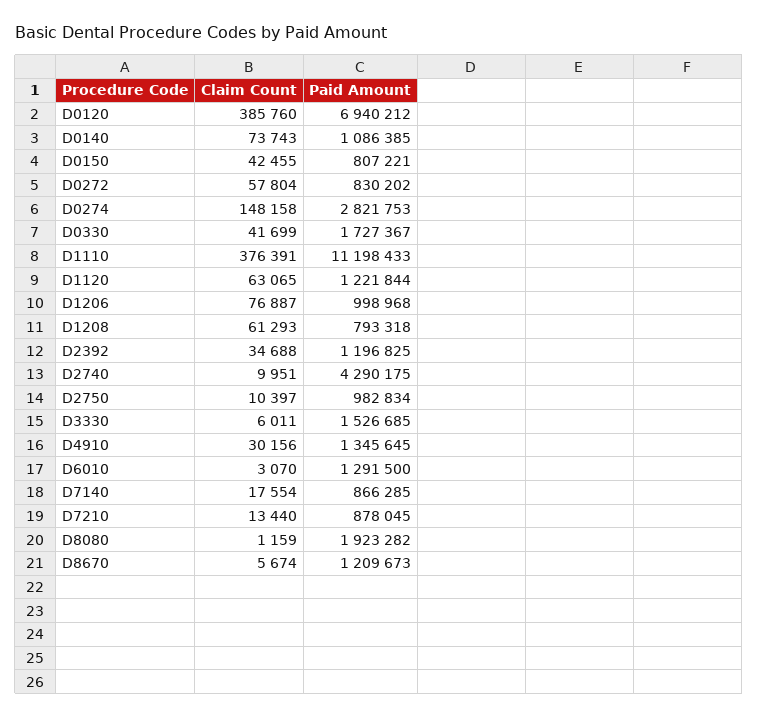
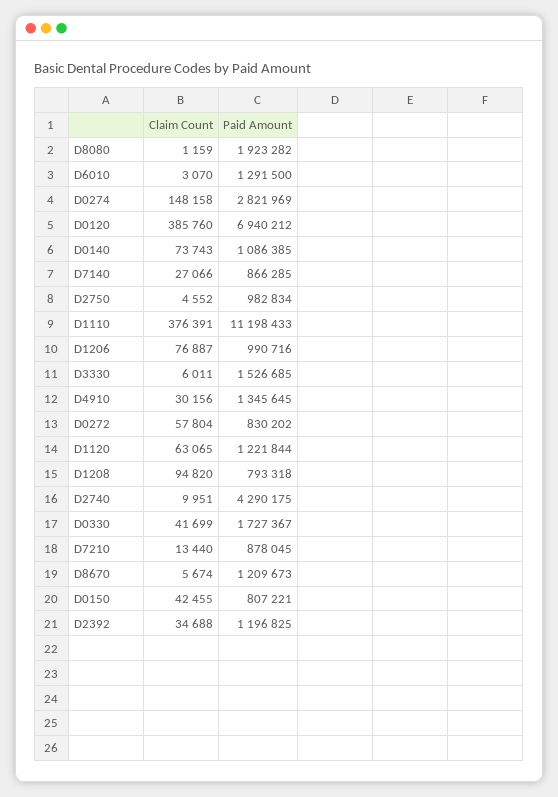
  {
    "Claim Count": {
      "D0120": 385760,
      "D0140": 73743,
      "D0150": 42455,
      "D0272": 57804,
      "D0274": 148158,
      "D0330": 41699,
      "D1110": 376391,
      "D1120": 63065,
      "D1206": 76887,
-     "D1208": 61293,
+     "D1208": 94820,
      "D2392": 34688,
      "D2740": 9951,
-     "D2750": 10397,
+     "D2750": 4552,
      "D3330": 6011,
      "D4910": 30156,
      "D6010": 3070,
-     "D7140": 17554,
+     "D7140": 27066,
      "D7210": 13440,
      "D8080": 1159,
      "D8670": 5674
    },
    "Paid Amount": {
      "D0120": 6940212,
      "D0140": 1086385,
      "D0150": 807221,
      "D0272": 830202,
-     "D0274": 2821753,
+     "D0274": 2821969,
      "D0330": 1727367,
      "D1110": 11198433,
      "D1120": 1221844,
-     "D1206": 998968,
+     "D1206": 990716,
      "D1208": 793318,
      "D2392": 1196825,
      "D2740": 4290175,
      "D2750": 982834,
      "D3330": 1526685,
      "D4910": 1345645,
      "D6010": 1291500,
      "D7140": 866285,
      "D7210": 878045,
      "D8080": 1923282,
      "D8670": 1209673
    }
  }

